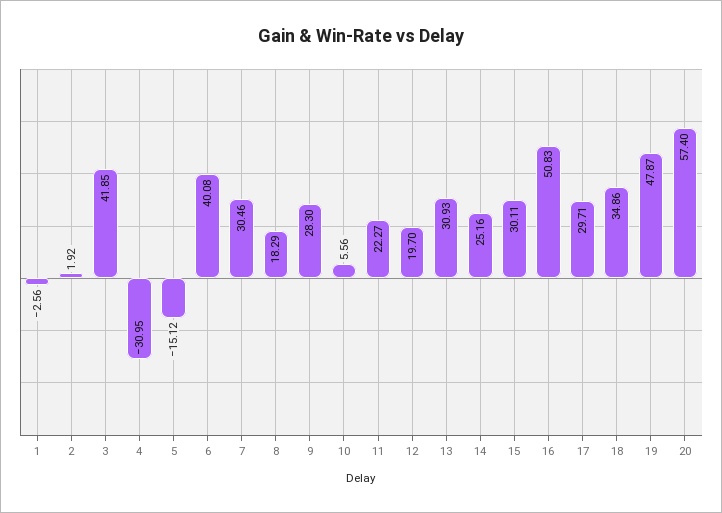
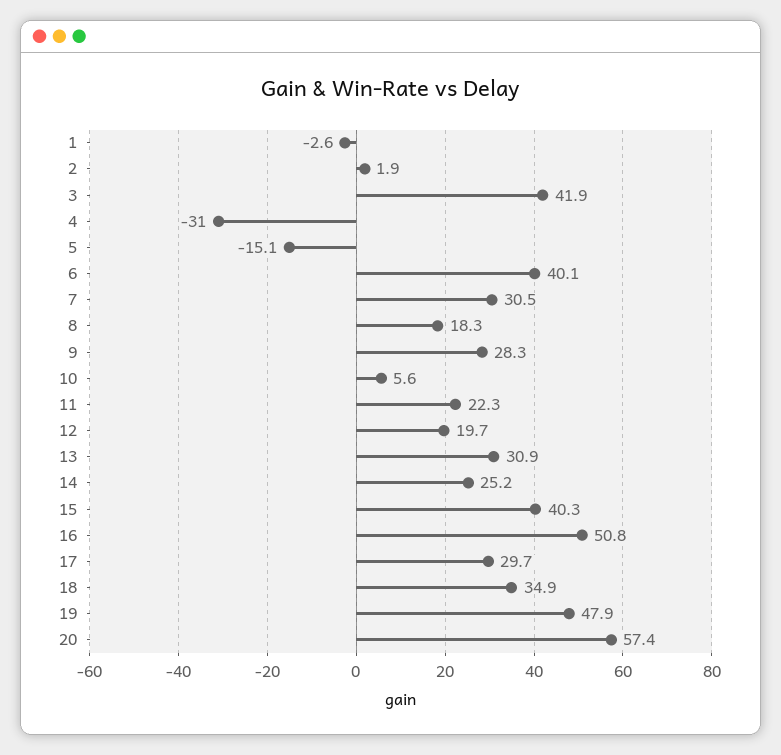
  {
    "1": -2.56,
    "2": 1.92,
    "3": 41.85,
    "4": -30.95,
    "5": -15.12,
    "6": 40.08,
    "7": 30.46,
    "8": 18.29,
    "9": 28.3,
    "10": 5.56,
    "11": 22.27,
    "12": 19.7,
    "13": 30.93,
    "14": 25.16,
-   "15": 30.11,
+   "15": 40.3,
    "16": 50.83,
    "17": 29.71,
    "18": 34.86,
    "19": 47.87,
    "20": 57.4
  }

